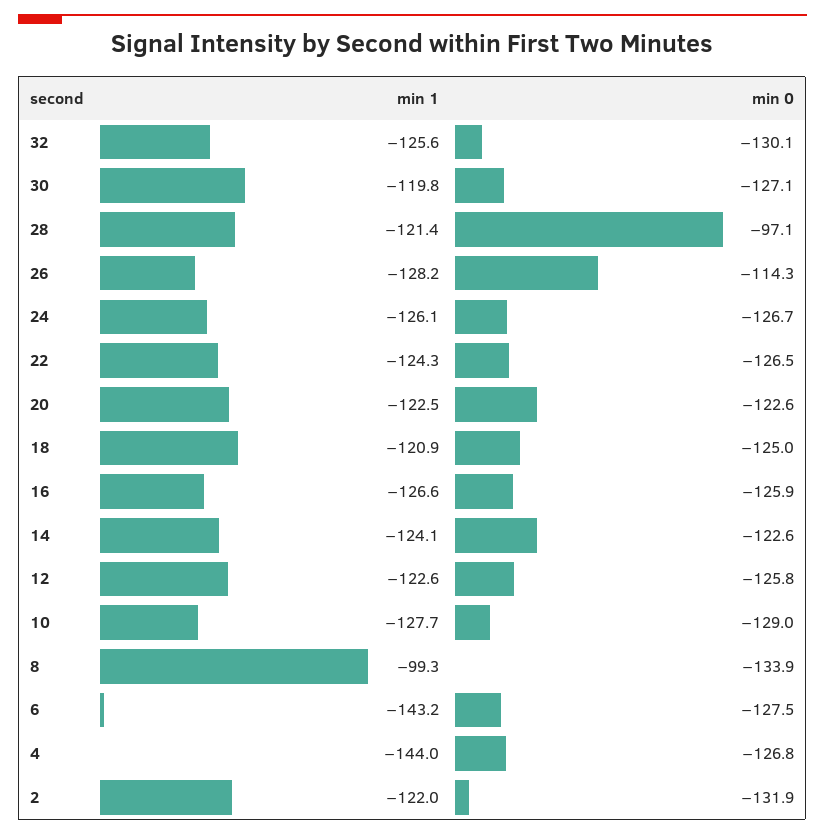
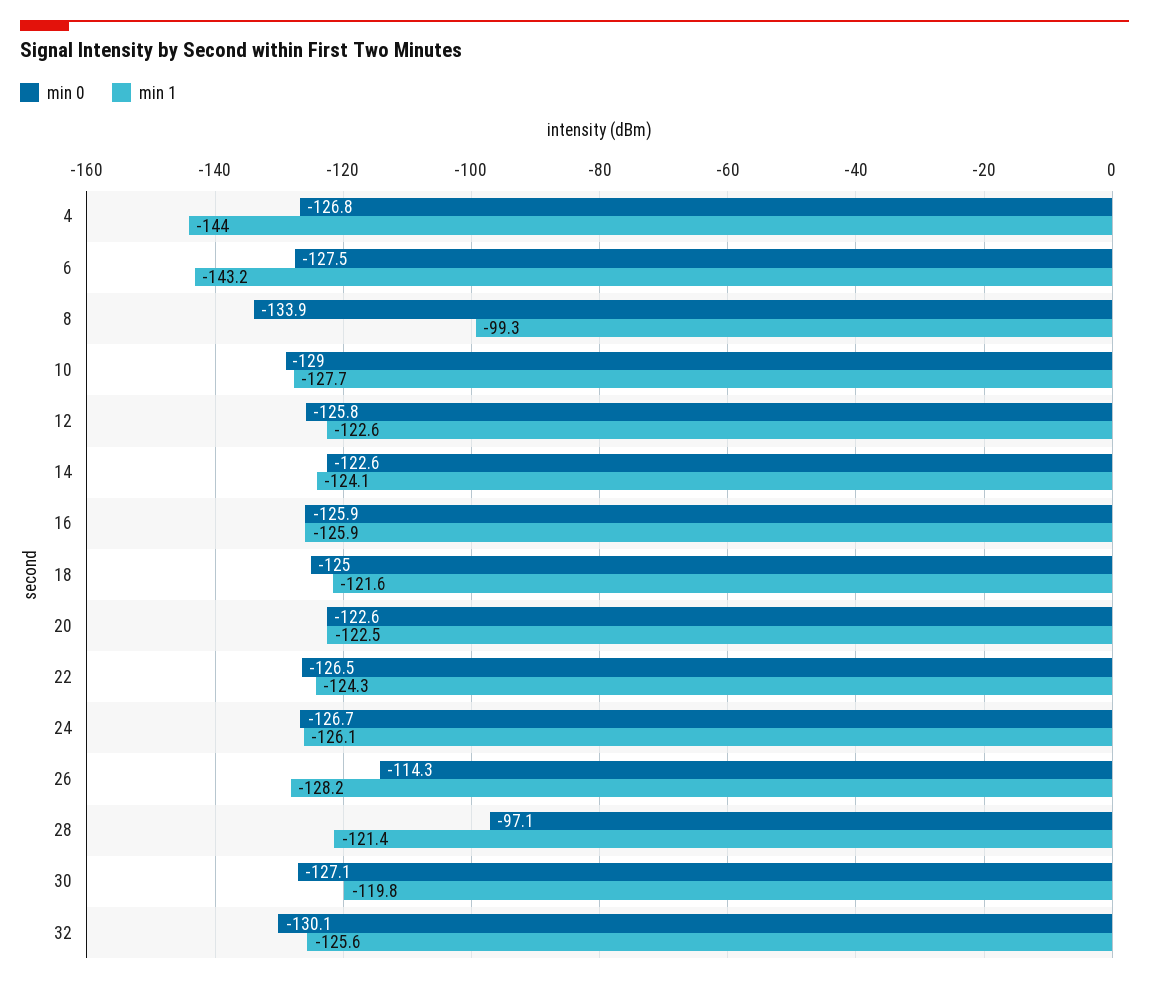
  {
    "min 1": {
      "32": -125.6,
      "30": -119.8,
      "28": -121.4,
      "26": -128.2,
      "24": -126.1,
      "22": -124.3,
      "20": -122.5,
-     "18": -120.9,
+     "18": -121.6,
-     "16": -126.6,
+     "16": -125.9,
      "14": -124.1,
      "12": -122.6,
      "10": -127.7,
      "8": -99.3,
      "6": -143.2,
-     "4": -144,
+     "4": -144
-     "2": -122
    },
    "min 0": {
      "32": -130.1,
      "30": -127.1,
      "28": -97.1,
      "26": -114.3,
      "24": -126.7,
      "22": -126.5,
      "20": -122.6,
      "18": -125,
      "16": -125.9,
      "14": -122.6,
      "12": -125.8,
      "10": -129,
      "8": -133.9,
      "6": -127.5,
-     "4": -126.8,
+     "4": -126.8
-     "2": -131.9
    }
  }

